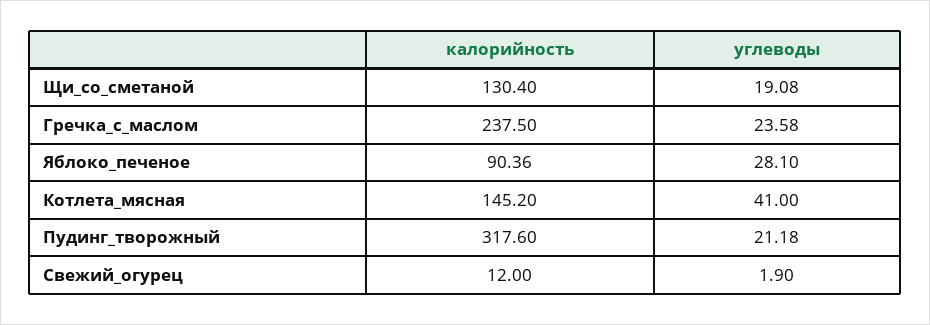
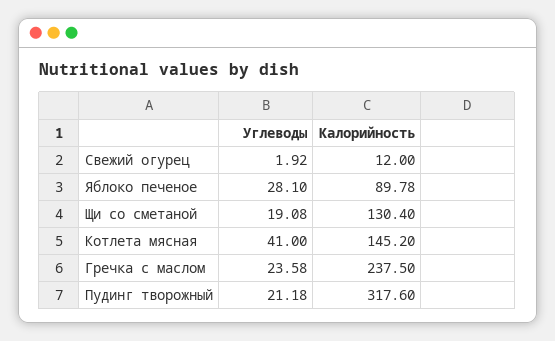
  {
    "калорийность": {
      "Щи_со_сметаной": 130.4,
      "Гречка_с_маслом": 237.5,
-     "Яблоко_печеное": 90.36,
+     "Яблоко_печеное": 89.78,
      "Котлета_мясная": 145.2,
      "Пудинг_творожный": 317.6,
      "Свежий_огурец": 12
    },
    "углеводы": {
      "Щи_со_сметаной": 19.08,
      "Гречка_с_маслом": 23.58,
      "Яблоко_печеное": 28.1,
      "Котлета_мясная": 41,
      "Пудинг_творожный": 21.18,
-     "Свежий_огурец": 1.9
+     "Свежий_огурец": 1.92
    }
  }

